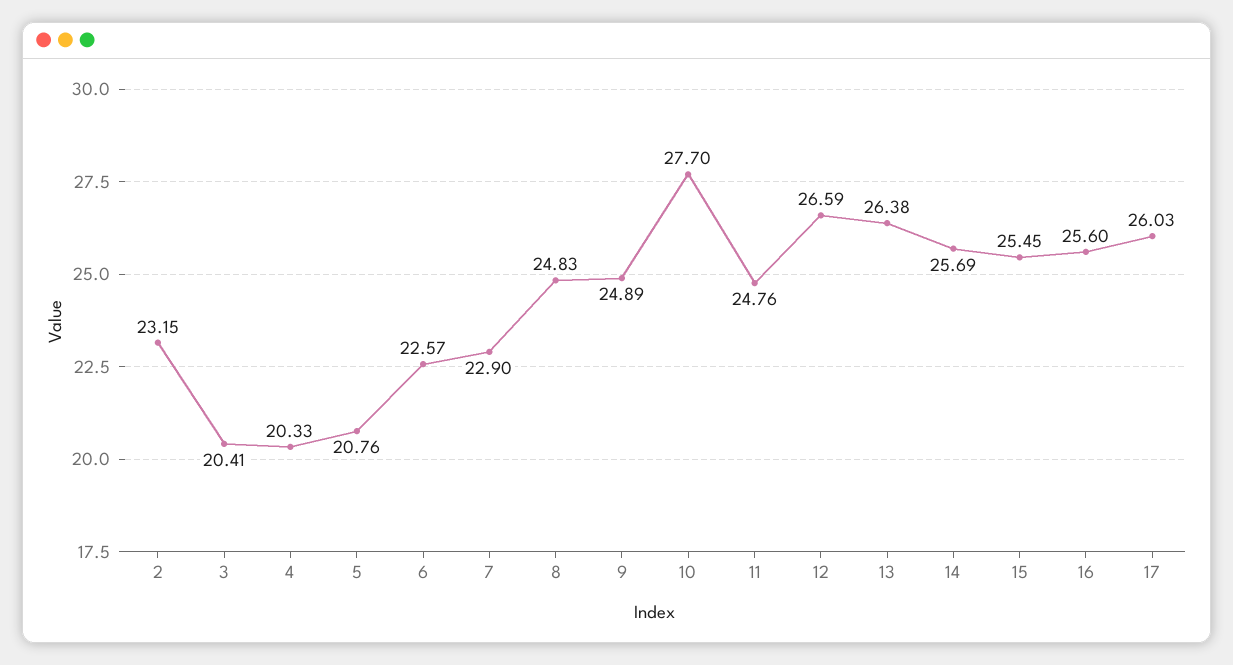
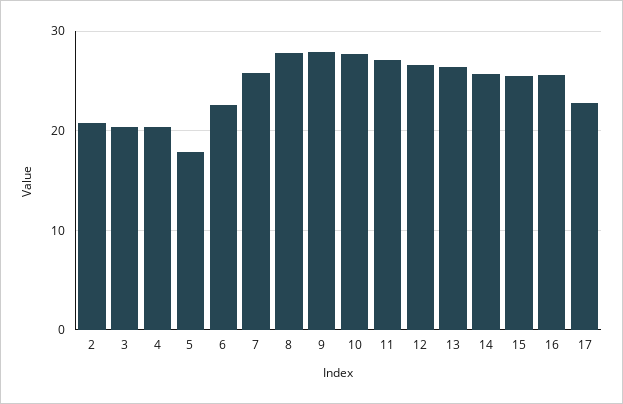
  {
-   "2": 23.15,
+   "2": 21,
    "3": 20.41,
    "4": 20.33,
-   "5": 20.76,
+   "5": 18,
    "6": 22.57,
-   "7": 22.9,
+   "7": 26,
-   "8": 24.83,
+   "8": 28,
-   "9": 24.89,
+   "9": 28,
    "10": 27.7,
-   "11": 24.76,
+   "11": 27,
    "12": 26.59,
    "13": 26.38,
    "14": 25.69,
    "15": 25.45,
    "16": 25.6,
-   "17": 26.03
+   "17": 23
  }

